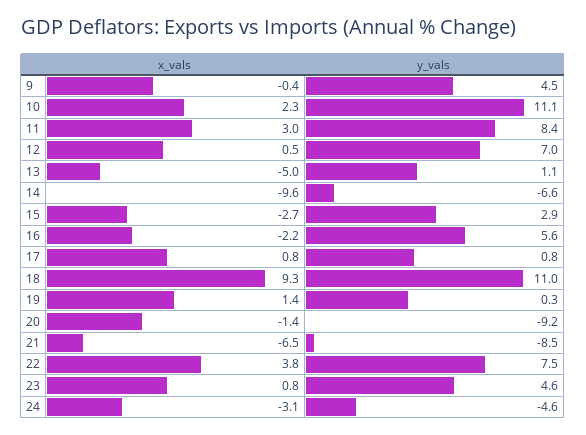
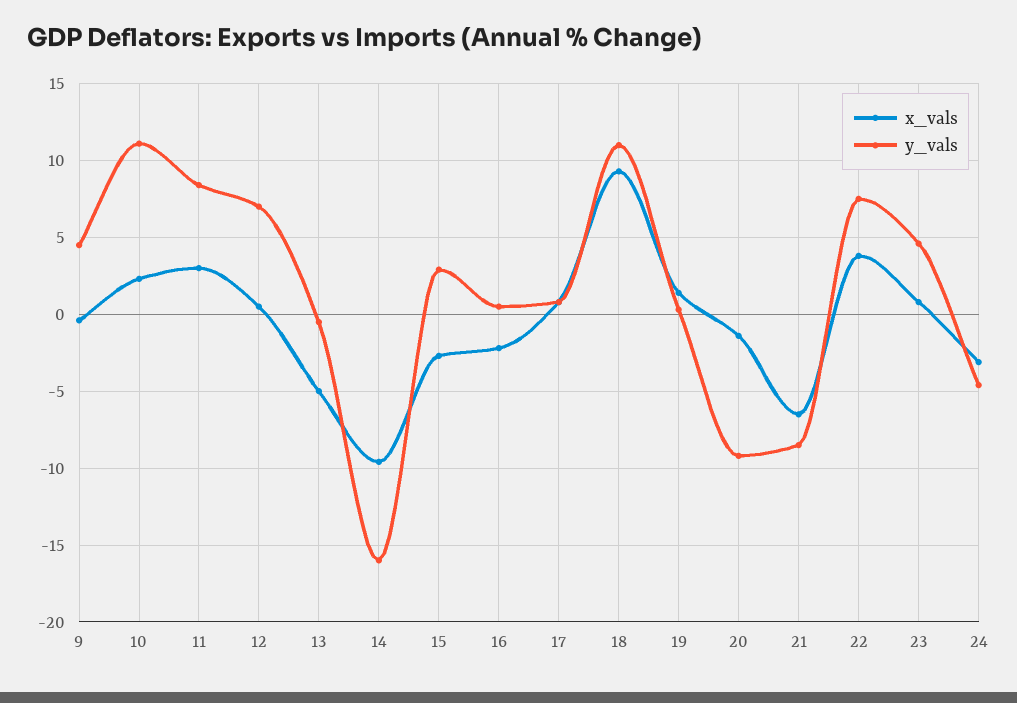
  {
    "x_vals": {
      "9": -0.4,
      "10": 2.3,
      "11": 3,
      "12": 0.5,
      "13": -5,
      "14": -9.6,
      "15": -2.7,
      "16": -2.2,
      "17": 0.8,
      "18": 9.3,
      "19": 1.4,
      "20": -1.4,
      "21": -6.5,
      "22": 3.8,
      "23": 0.8,
      "24": -3.1
    },
    "y_vals": {
      "9": 4.5,
      "10": 11.1,
      "11": 8.4,
      "12": 7,
-     "13": 1.1,
+     "13": -0.5,
-     "14": -6.6,
+     "14": -16,
      "15": 2.9,
-     "16": 5.6,
+     "16": 0.5,
      "17": 0.8,
      "18": 11,
      "19": 0.3,
      "20": -9.2,
      "21": -8.5,
      "22": 7.5,
      "23": 4.6,
      "24": -4.6
    }
  }

